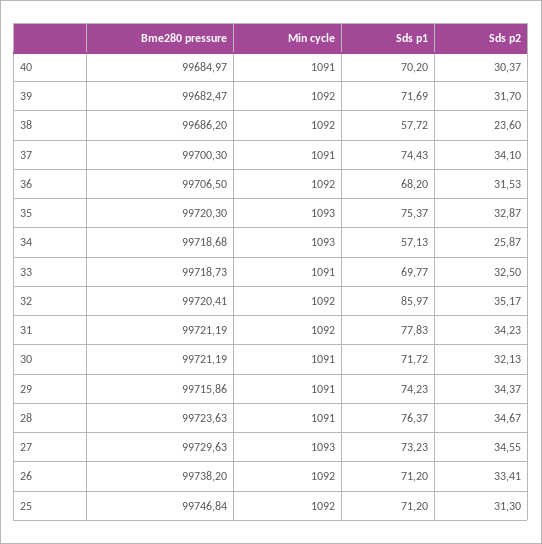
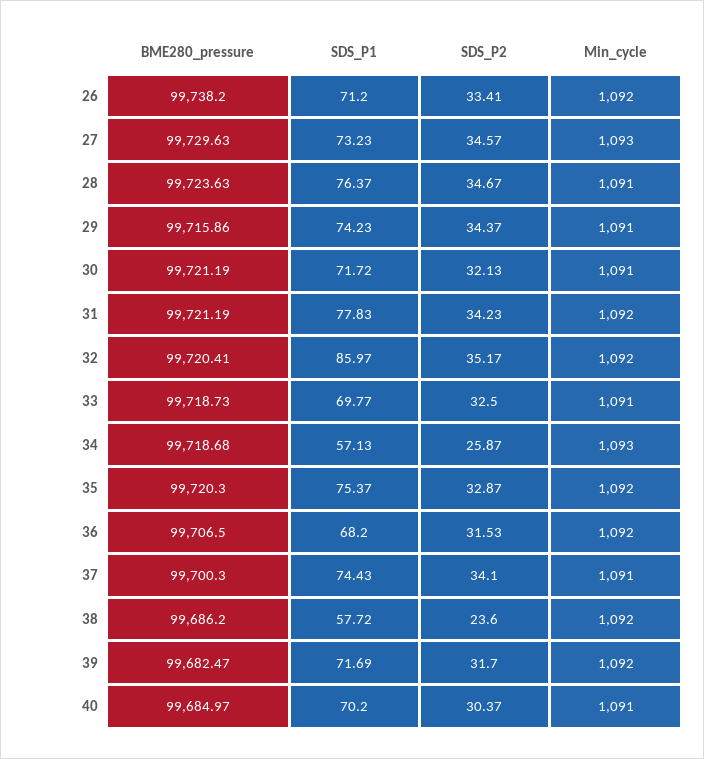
  {
    "Bme280 pressure": {
      "40": 99684.97,
      "39": 99682.47,
      "38": 99686.2,
      "37": 99700.3,
      "36": 99706.5,
      "35": 99720.3,
      "34": 99718.68,
      "33": 99718.73,
      "32": 99720.41,
      "31": 99721.19,
      "30": 99721.19,
      "29": 99715.86,
      "28": 99723.63,
      "27": 99729.63,
-     "26": 99738.2,
+     "26": 99738.2
-     "25": 99746.84
    },
    "Min cycle": {
      "40": 1091,
      "39": 1092,
      "38": 1092,
      "37": 1091,
      "36": 1092,
-     "35": 1093,
+     "35": 1092,
      "34": 1093,
      "33": 1091,
      "32": 1092,
      "31": 1092,
      "30": 1091,
      "29": 1091,
      "28": 1091,
      "27": 1093,
-     "26": 1092,
+     "26": 1092
-     "25": 1092
    },
    "Sds p1": {
      "40": 70.2,
      "39": 71.69,
      "38": 57.72,
      "37": 74.43,
      "36": 68.2,
      "35": 75.37,
      "34": 57.13,
      "33": 69.77,
      "32": 85.97,
      "31": 77.83,
      "30": 71.72,
      "29": 74.23,
      "28": 76.37,
      "27": 73.23,
-     "26": 71.2,
+     "26": 71.2
-     "25": 71.2
    },
    "Sds p2": {
      "40": 30.37,
      "39": 31.7,
      "38": 23.6,
      "37": 34.1,
      "36": 31.53,
      "35": 32.87,
      "34": 25.87,
      "33": 32.5,
      "32": 35.17,
      "31": 34.23,
      "30": 32.13,
      "29": 34.37,
      "28": 34.67,
-     "27": 34.55,
+     "27": 34.57,
-     "26": 33.41,
+     "26": 33.41
-     "25": 31.3
    }
  }

